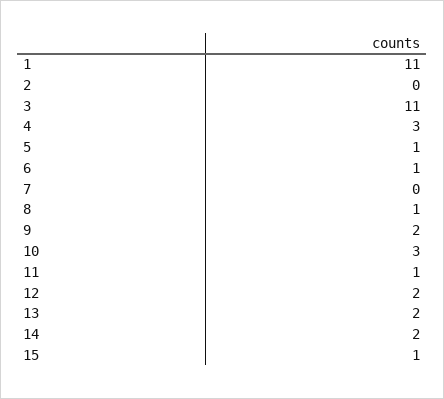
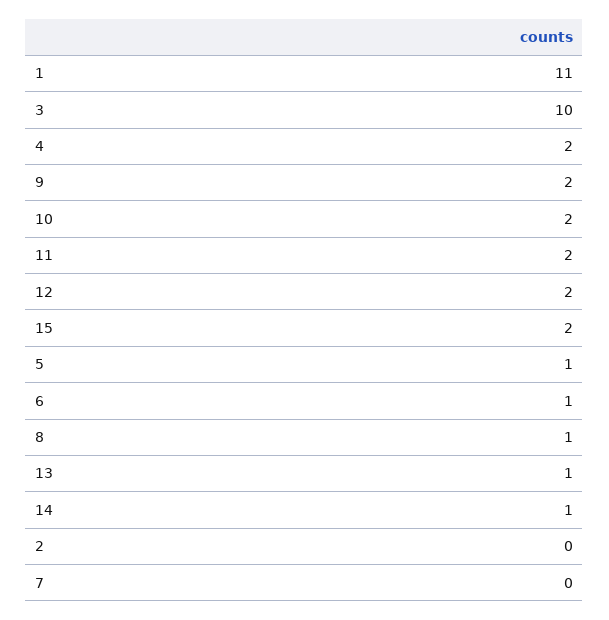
  {
    "1": 11,
    "2": 0,
-   "3": 11,
+   "3": 10,
-   "4": 3,
+   "4": 2,
    "5": 1,
    "6": 1,
    "7": 0,
    "8": 1,
    "9": 2,
-   "10": 3,
+   "10": 2,
-   "11": 1,
+   "11": 2,
    "12": 2,
-   "13": 2,
+   "13": 1,
-   "14": 2,
+   "14": 1,
-   "15": 1
+   "15": 2
  }

